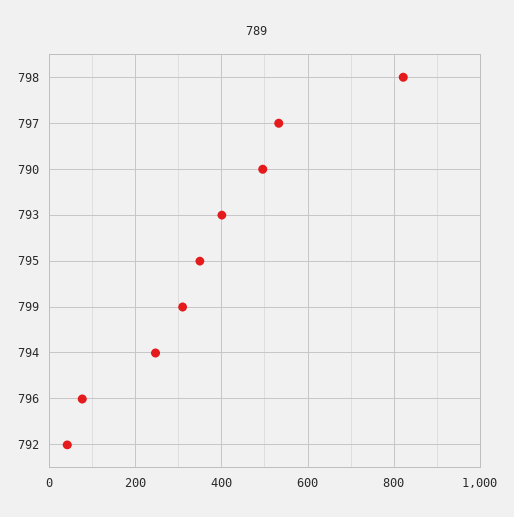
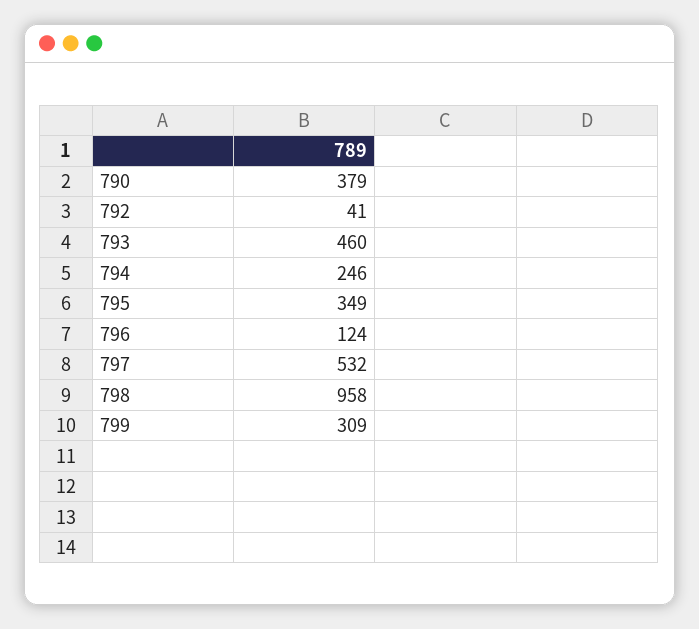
  {
-   "798": 820,
+   "798": 958,
    "797": 532,
-   "790": 500,
+   "790": 379,
-   "793": 400,
+   "793": 460,
    "795": 349,
    "799": 309,
    "794": 246,
-   "796": 80,
+   "796": 124,
    "792": 41
  }

